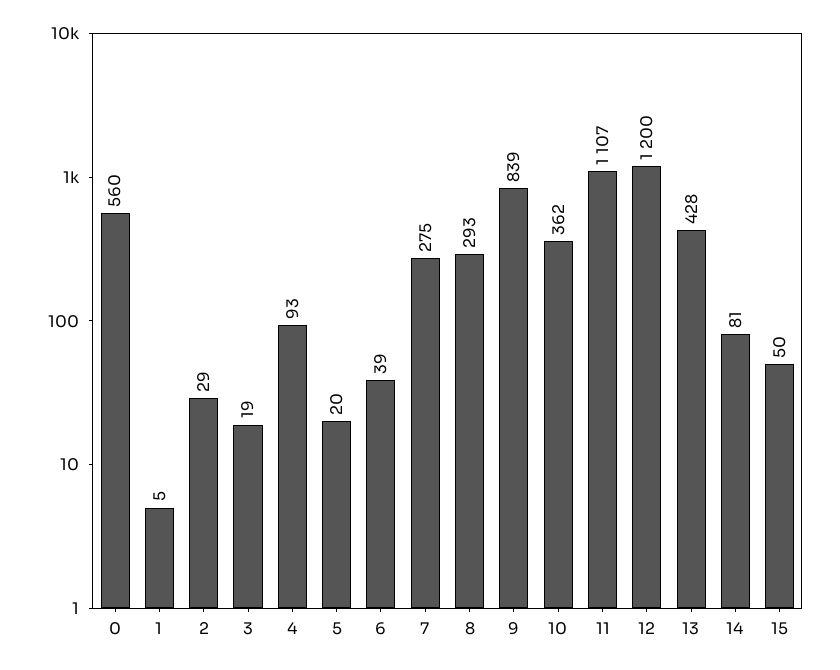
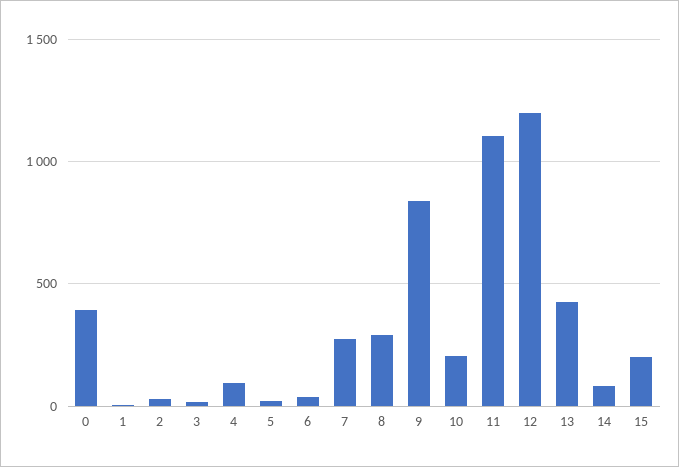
  {
-   "0": 560,
+   "0": 400,
    "1": 5,
    "2": 29,
    "3": 19,
    "4": 93,
    "5": 20,
    "6": 39,
    "7": 275,
    "8": 293,
    "9": 839,
-   "10": 362,
+   "10": 200,
    "11": 1107,
    "12": 1200,
    "13": 428,
    "14": 81,
-   "15": 50
+   "15": 200
  }

